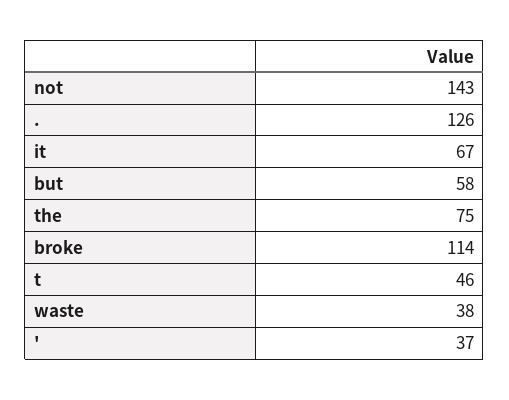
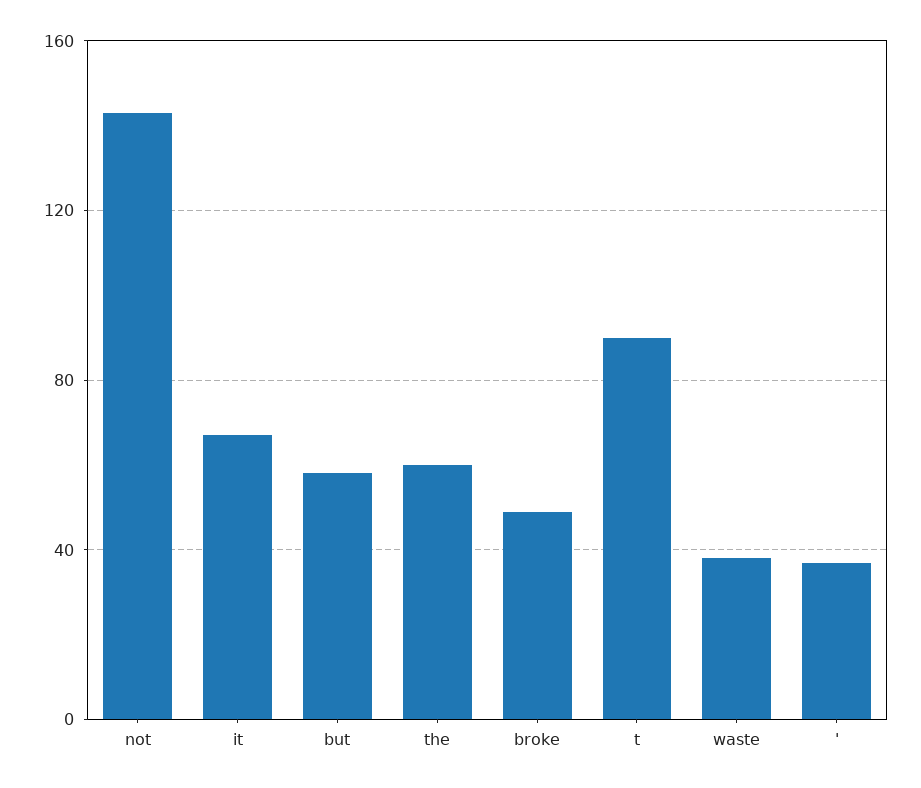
  {
    "not": 143,
-   ".": 126,
    "it": 67,
    "but": 58,
-   "the": 75,
+   "the": 60,
-   "broke": 114,
+   "broke": 50,
-   "t": 46,
+   "t": 90,
    "waste": 38,
    "'": 37
  }

